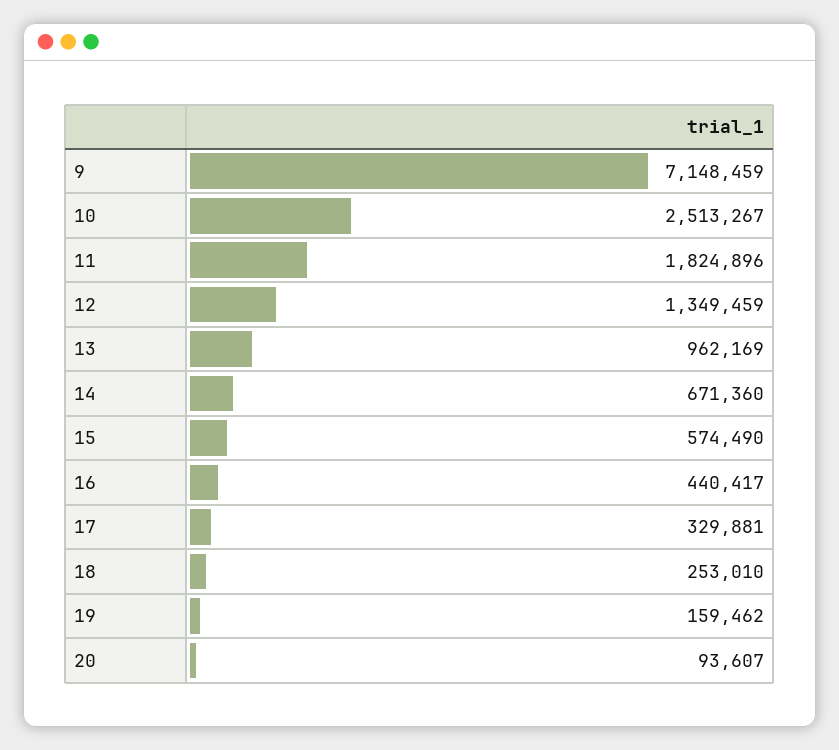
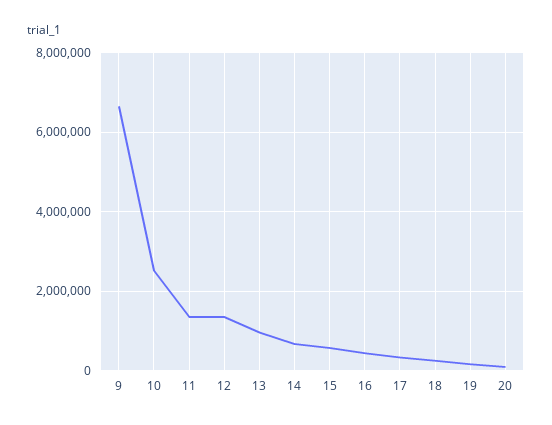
  {
-   "9": 7148459,
+   "9": 6600000,
    "10": 2513267,
-   "11": 1824896,
+   "11": 1400000,
    "12": 1349459,
    "13": 962169,
    "14": 671360,
    "15": 574490,
    "16": 440417,
    "17": 329881,
    "18": 253010,
    "19": 159462,
    "20": 93607
  }

